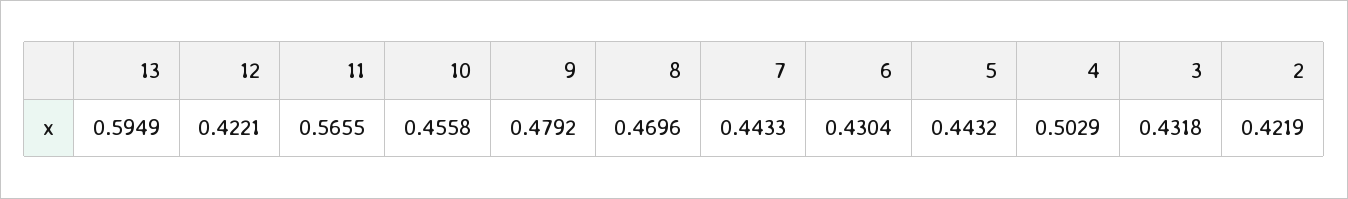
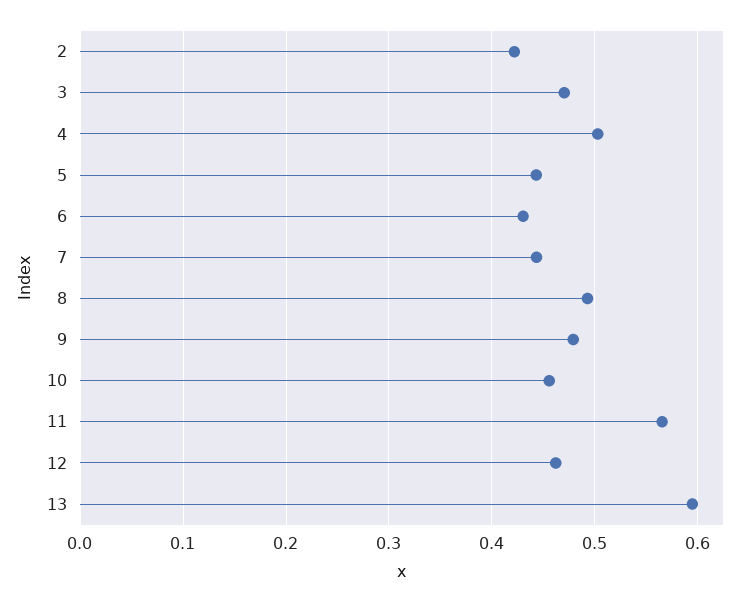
  {
    "13": 0.5949,
-   "12": 0.4221,
+   "12": 0.46,
    "11": 0.5655,
    "10": 0.4558,
    "9": 0.4792,
-   "8": 0.4696,
+   "8": 0.49,
    "7": 0.4433,
    "6": 0.4304,
    "5": 0.4432,
    "4": 0.5029,
-   "3": 0.4318,
+   "3": 0.47,
    "2": 0.4219
  }

